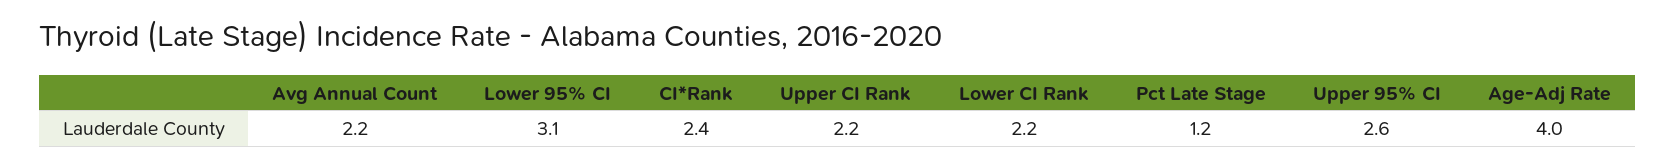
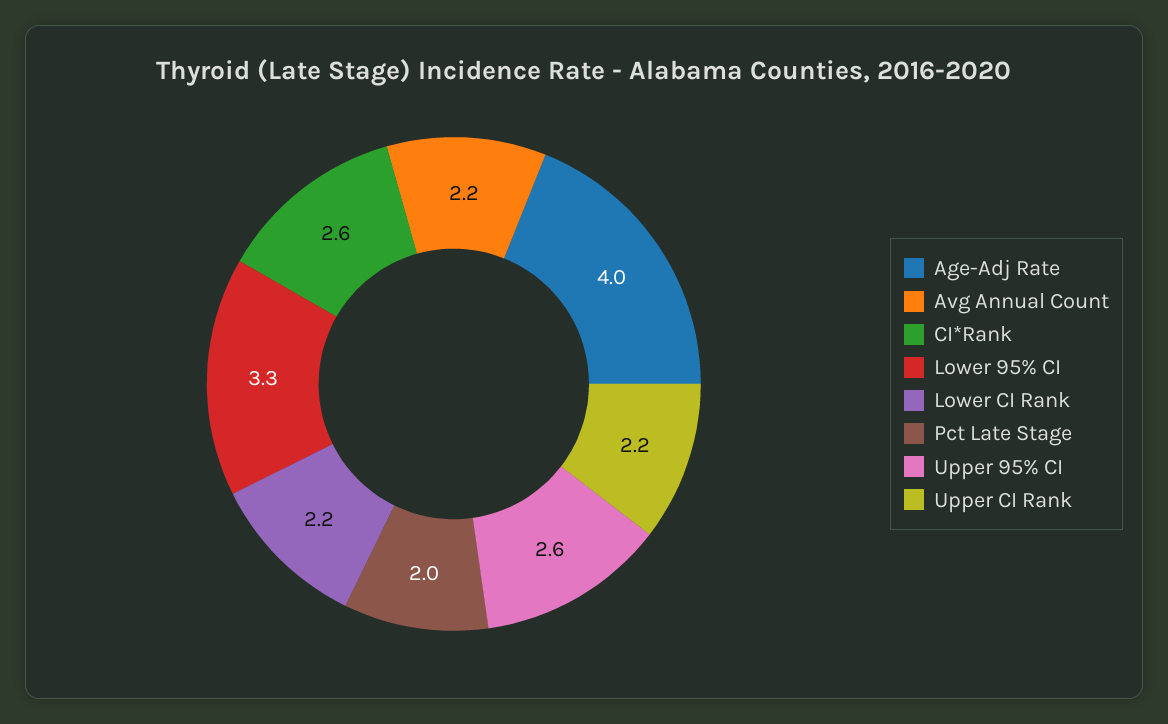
  {
    "Avg Annual Count": 2.2,
-   "Lower 95% CI": 3.1,
+   "Lower 95% CI": 3.3,
-   "CI*Rank": 2.4,
+   "CI*Rank": 2.6,
    "Upper CI Rank": 2.2,
    "Lower CI Rank": 2.2,
-   "Pct Late Stage": 1.2,
+   "Pct Late Stage": 2,
    "Upper 95% CI": 2.6,
    "Age-Adj Rate": 4
  }

